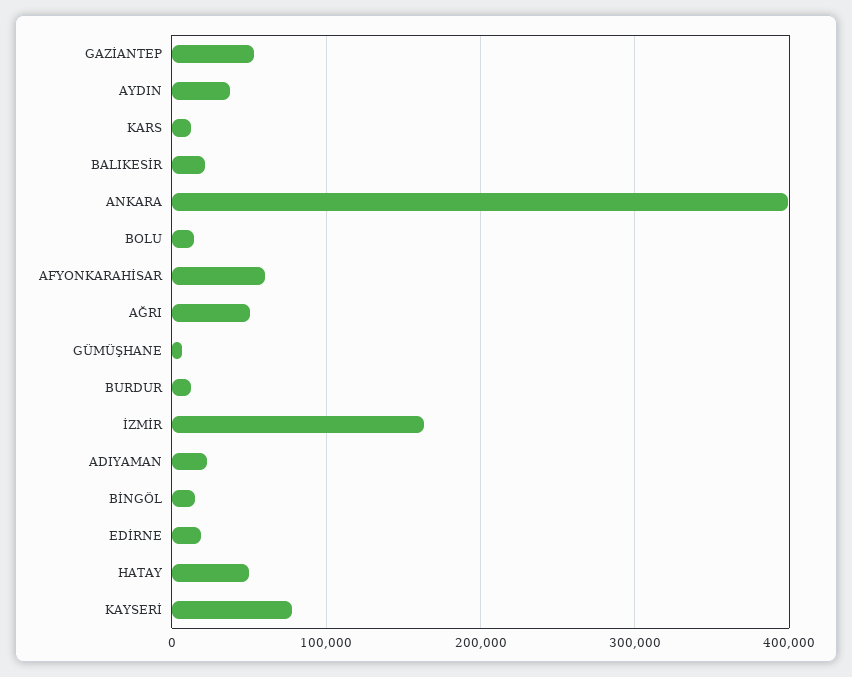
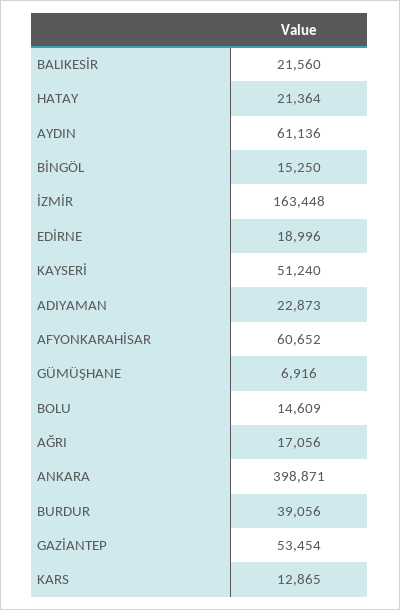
  {
    "GAZİANTEP": 53454,
-   "AYDIN": 40000,
+   "AYDIN": 61136,
    "KARS": 12865,
    "BALIKESİR": 21560,
    "ANKARA": 398871,
    "BOLU": 14609,
    "AFYONKARAHİSAR": 60652,
-   "AĞRI": 50000,
+   "AĞRI": 17056,
    "GÜMÜŞHANE": 6916,
-   "BURDUR": 10000,
+   "BURDUR": 39056,
    "İZMİR": 163448,
    "ADIYAMAN": 22873,
    "BİNGÖL": 15250,
    "EDİRNE": 18996,
-   "HATAY": 50000,
+   "HATAY": 21364,
-   "KAYSERİ": 80000
+   "KAYSERİ": 51240
  }

